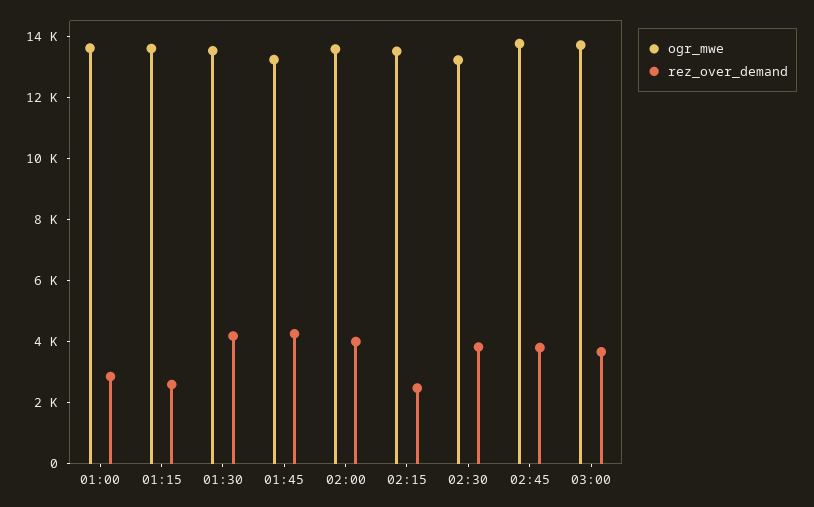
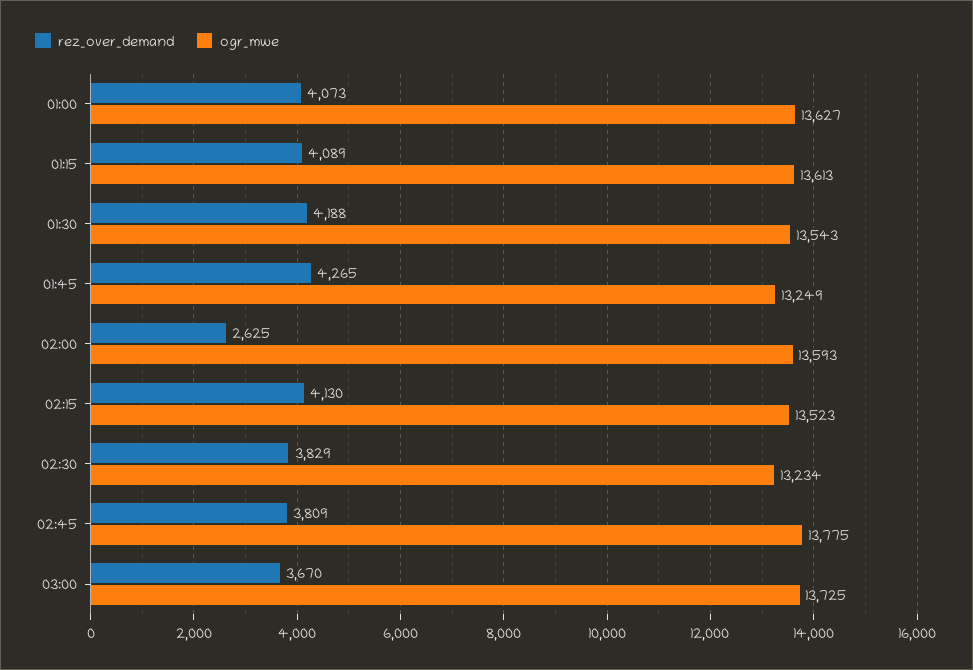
  {
    "ogr_mwe": {
      "01:00": 13627,
      "01:15": 13613,
      "01:30": 13543,
      "01:45": 13249,
      "02:00": 13593,
      "02:15": 13523,
      "02:30": 13234,
      "02:45": 13775,
      "03:00": 13725
    },
    "rez_over_demand": {
-     "01:00": 3000,
+     "01:00": 4073,
-     "01:15": 2500,
+     "01:15": 4089,
      "01:30": 4188,
      "01:45": 4265,
-     "02:00": 4000,
+     "02:00": 2625,
-     "02:15": 2500,
+     "02:15": 4130,
      "02:30": 3829,
      "02:45": 3809,
      "03:00": 3670
    }
  }

